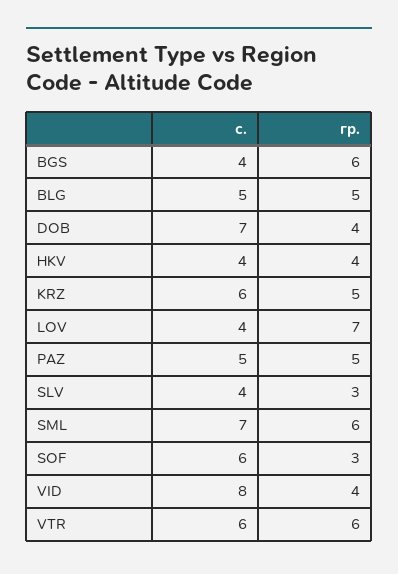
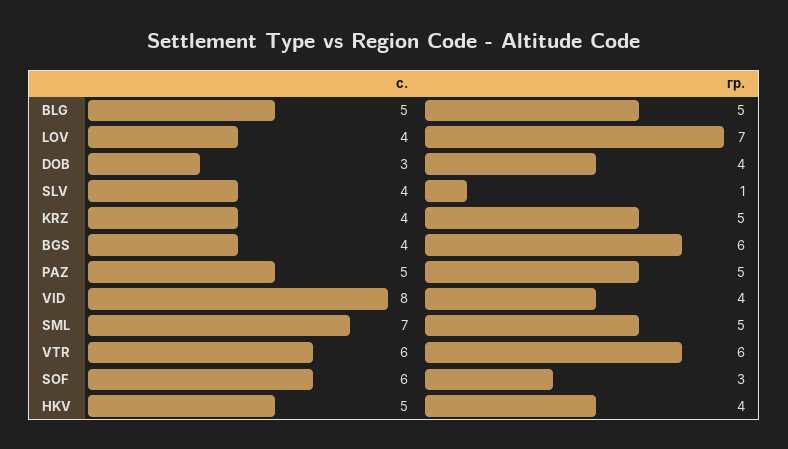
  {
    "с.": {
      "BGS": 4,
      "BLG": 5,
-     "DOB": 7,
+     "DOB": 3,
-     "HKV": 4,
+     "HKV": 5,
-     "KRZ": 6,
+     "KRZ": 4,
      "LOV": 4,
      "PAZ": 5,
      "SLV": 4,
      "SML": 7,
      "SOF": 6,
      "VID": 8,
      "VTR": 6
    },
    "гр.": {
      "BGS": 6,
      "BLG": 5,
      "DOB": 4,
      "HKV": 4,
      "KRZ": 5,
      "LOV": 7,
      "PAZ": 5,
-     "SLV": 3,
+     "SLV": 1,
-     "SML": 6,
+     "SML": 5,
      "SOF": 3,
      "VID": 4,
      "VTR": 6
    }
  }

